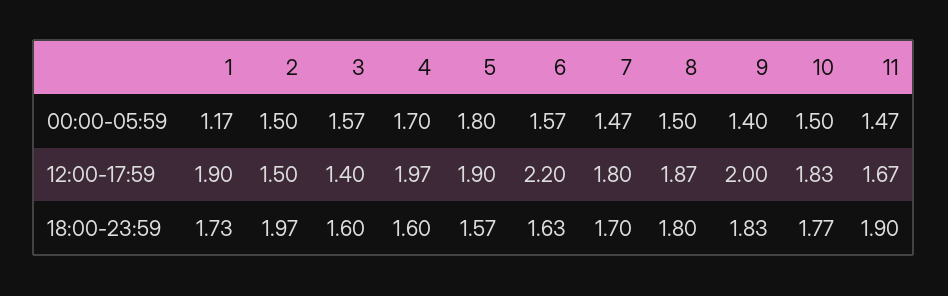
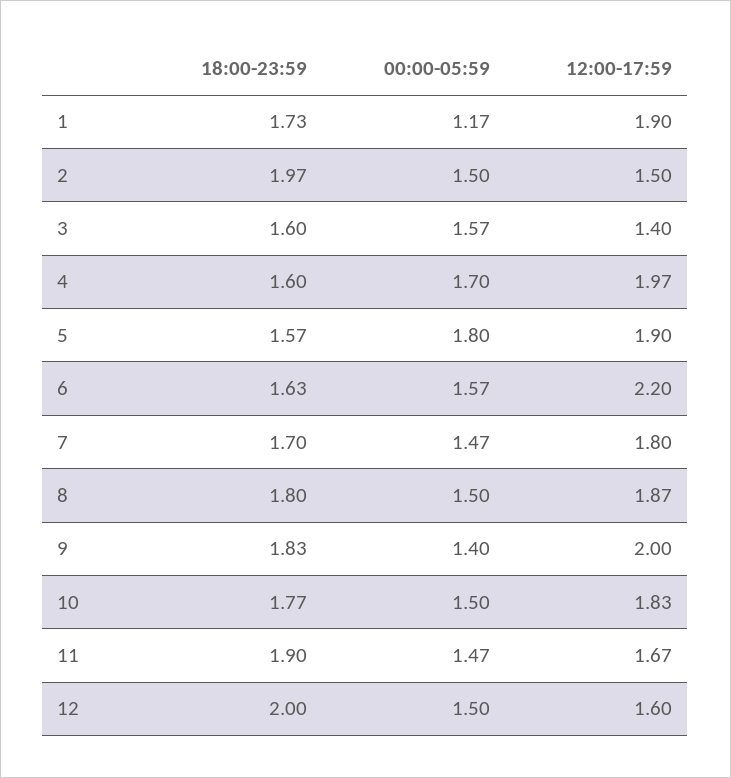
  {
    "1": {
      "00:00-05:59": 1.17,
      "12:00-17:59": 1.9,
      "18:00-23:59": 1.73
    },
    "2": {
      "00:00-05:59": 1.5,
      "12:00-17:59": 1.5,
      "18:00-23:59": 1.97
    },
    "3": {
      "00:00-05:59": 1.57,
      "12:00-17:59": 1.4,
      "18:00-23:59": 1.6
    },
    "4": {
      "00:00-05:59": 1.7,
      "12:00-17:59": 1.97,
      "18:00-23:59": 1.6
    },
    "5": {
      "00:00-05:59": 1.8,
      "12:00-17:59": 1.9,
      "18:00-23:59": 1.57
    },
    "6": {
      "00:00-05:59": 1.57,
      "12:00-17:59": 2.2,
      "18:00-23:59": 1.63
    },
    "7": {
      "00:00-05:59": 1.47,
      "12:00-17:59": 1.8,
      "18:00-23:59": 1.7
    },
    "8": {
      "00:00-05:59": 1.5,
      "12:00-17:59": 1.87,
      "18:00-23:59": 1.8
    },
    "9": {
      "00:00-05:59": 1.4,
      "12:00-17:59": 2,
      "18:00-23:59": 1.83
    },
    "10": {
      "00:00-05:59": 1.5,
      "12:00-17:59": 1.83,
      "18:00-23:59": 1.77
    },
    "11": {
      "00:00-05:59": 1.47,
      "12:00-17:59": 1.67,
      "18:00-23:59": 1.9
-   }
+   },
+   "12": {
+     "18:00-23:59": 2,
+     "00:00-05:59": 1.5,
+     "12:00-17:59": 1.6
+   }
  }

